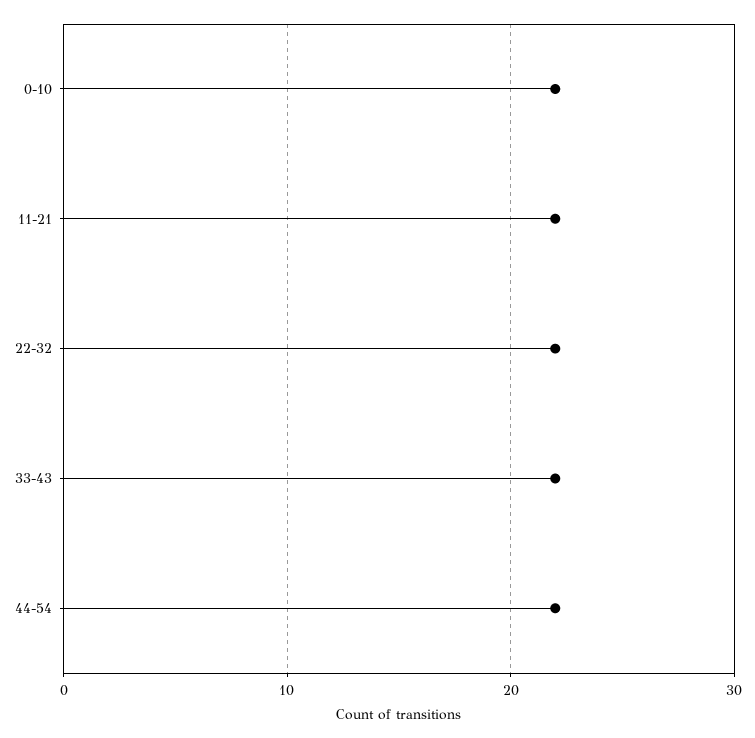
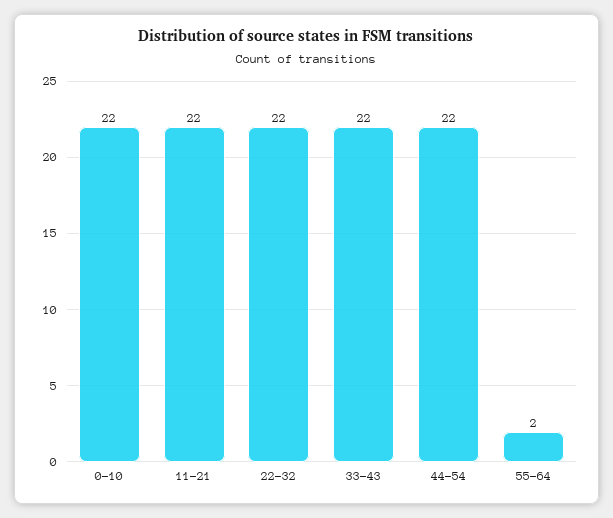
  {
    "0-10": 22,
    "11-21": 22,
    "22-32": 22,
    "33-43": 22,
-   "44-54": 22
+   "44-54": 22,
+   "55-64": 2
  }

